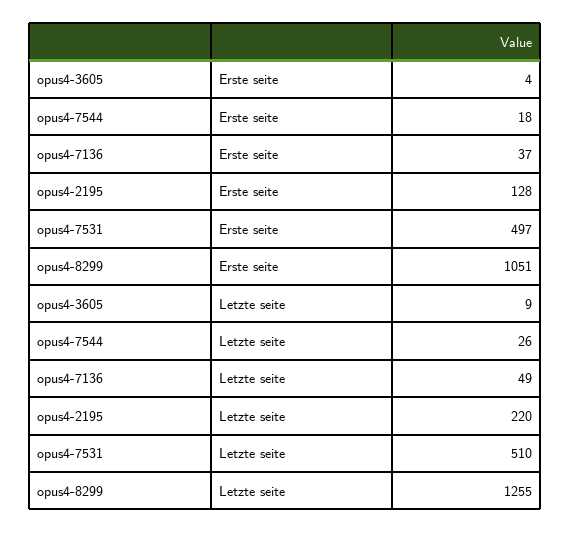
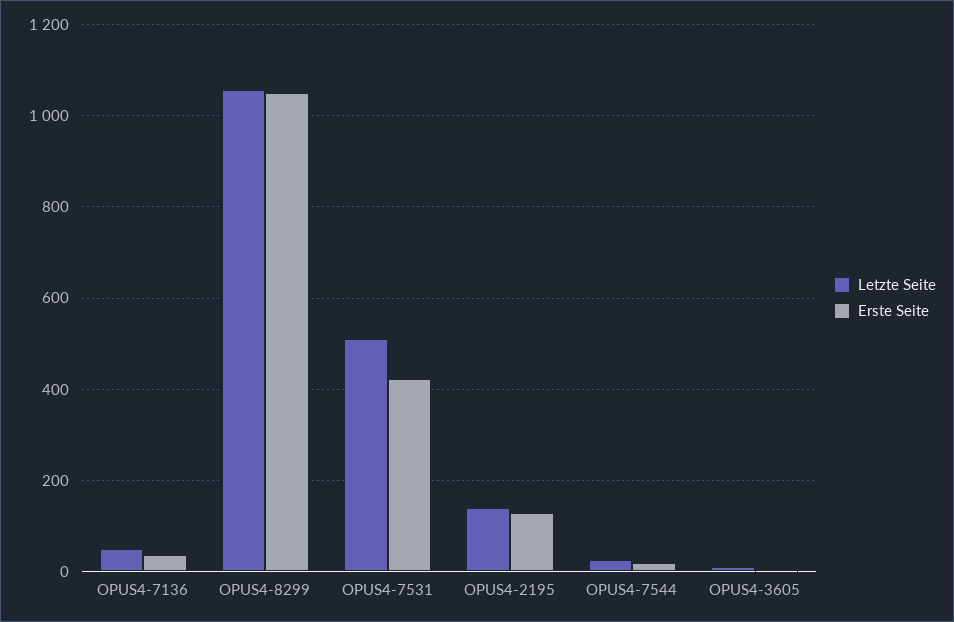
  {
    "Erste seite": {
      "opus4-3605": 4,
      "opus4-7544": 18,
      "opus4-7136": 37,
      "opus4-2195": 128,
-     "opus4-7531": 497,
+     "opus4-7531": 420,
      "opus4-8299": 1051
    },
    "Letzte seite": {
      "opus4-3605": 9,
      "opus4-7544": 26,
      "opus4-7136": 49,
-     "opus4-2195": 220,
+     "opus4-2195": 140,
      "opus4-7531": 510,
-     "opus4-8299": 1255
+     "opus4-8299": 1060
    }
  }

